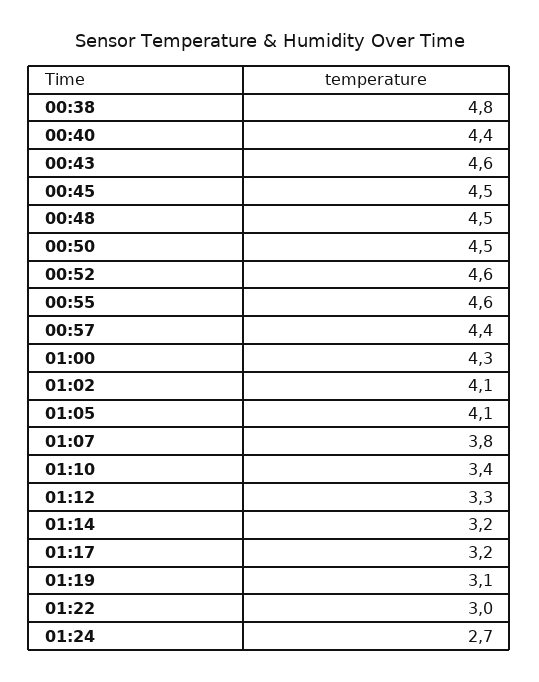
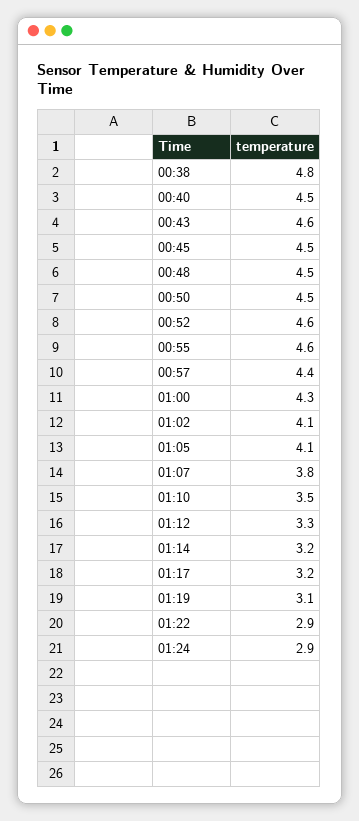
  {
    "00:38": 4.8,
-   "00:40": 4.4,
+   "00:40": 4.5,
    "00:43": 4.6,
    "00:45": 4.5,
    "00:48": 4.5,
    "00:50": 4.5,
    "00:52": 4.6,
    "00:55": 4.6,
    "00:57": 4.4,
    "01:00": 4.3,
    "01:02": 4.1,
    "01:05": 4.1,
    "01:07": 3.8,
-   "01:10": 3.4,
+   "01:10": 3.5,
    "01:12": 3.3,
    "01:14": 3.2,
    "01:17": 3.2,
    "01:19": 3.1,
-   "01:22": 3,
+   "01:22": 2.9,
-   "01:24": 2.7
+   "01:24": 2.9
  }

